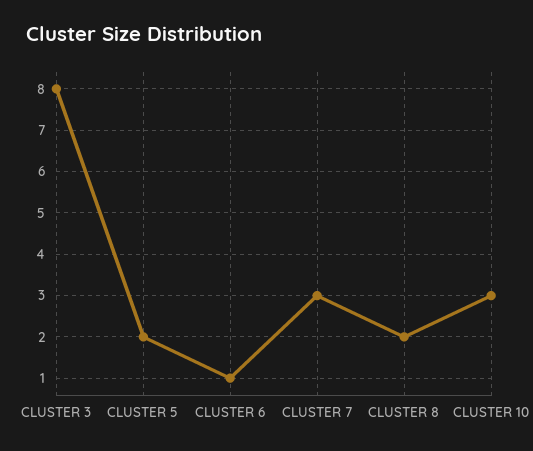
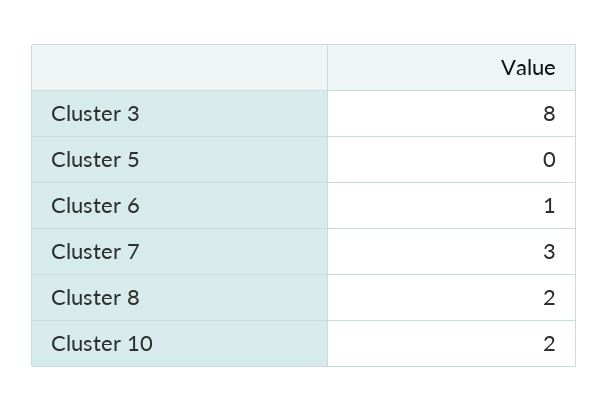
  {
    "CLUSTER 3": 8,
-   "CLUSTER 5": 2,
+   "CLUSTER 5": 0,
    "CLUSTER 6": 1,
    "CLUSTER 7": 3,
    "CLUSTER 8": 2,
-   "CLUSTER 10": 3
+   "CLUSTER 10": 2
  }

